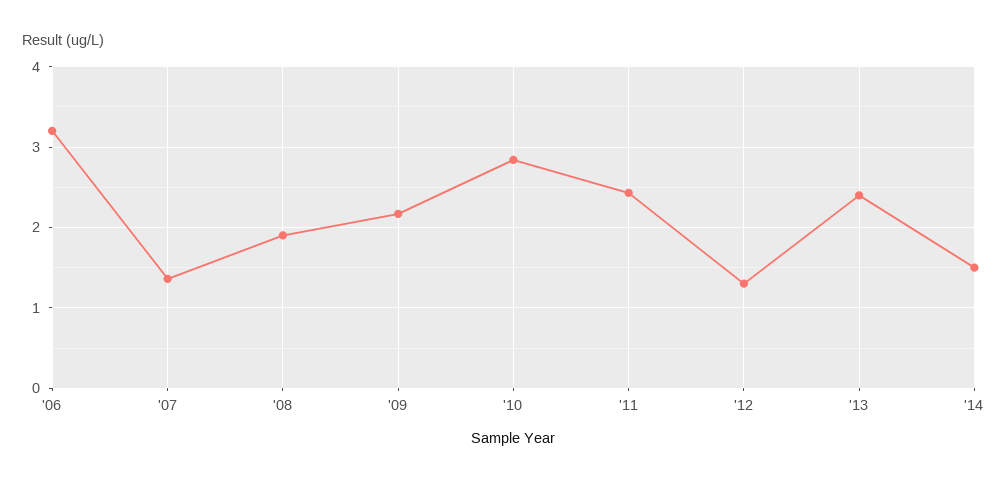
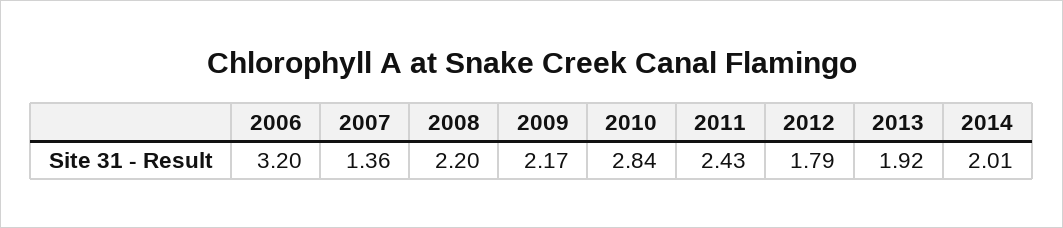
  {
    "'06": 3.2,
    "'07": 1.36,
-   "'08": 1.9,
+   "'08": 2.2,
    "'09": 2.17,
    "'10": 2.84,
    "'11": 2.43,
-   "'12": 1.3,
+   "'12": 1.79,
-   "'13": 2.4,
+   "'13": 1.92,
-   "'14": 1.5
+   "'14": 2.01
  }

